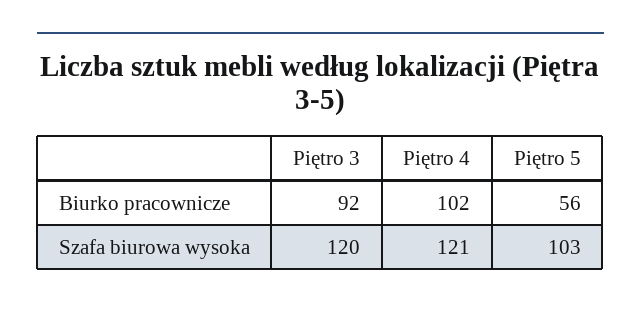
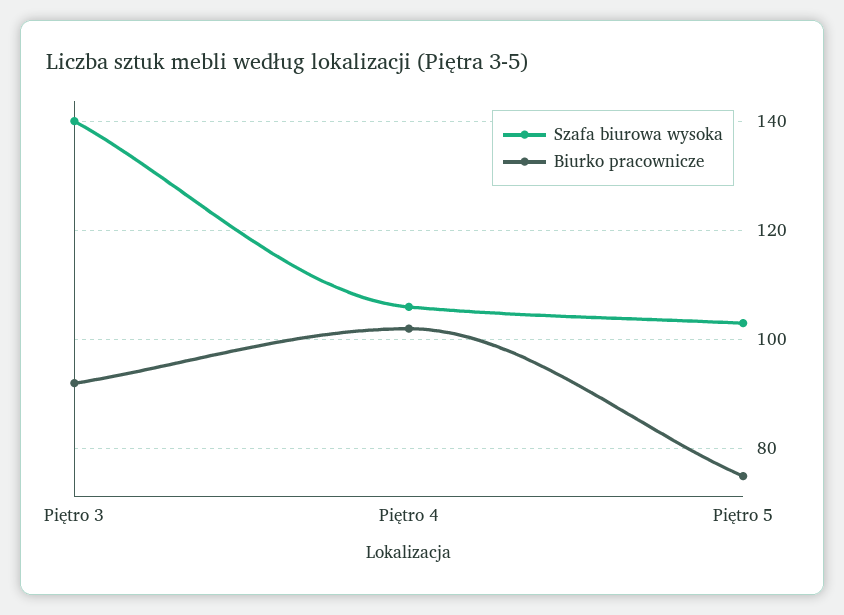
  {
    "Biurko pracownicze": {
      "Piętro 3": 92,
      "Piętro 4": 102,
-     "Piętro 5": 56
+     "Piętro 5": 75
    },
    "Szafa biurowa wysoka": {
-     "Piętro 3": 120,
+     "Piętro 3": 140,
-     "Piętro 4": 121,
+     "Piętro 4": 105,
      "Piętro 5": 103
    }
  }

